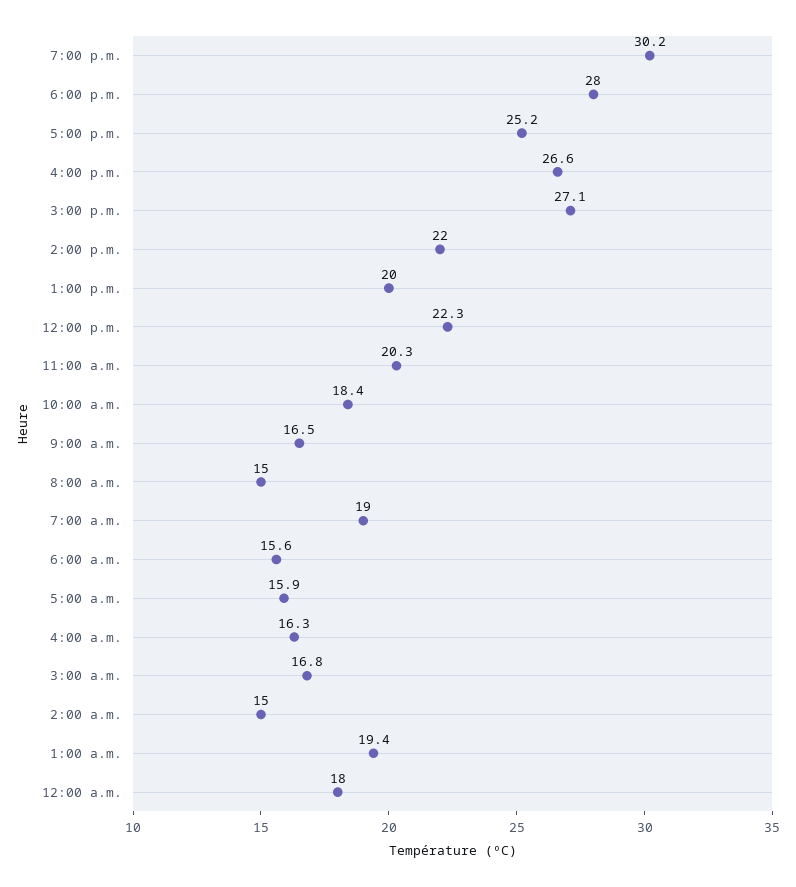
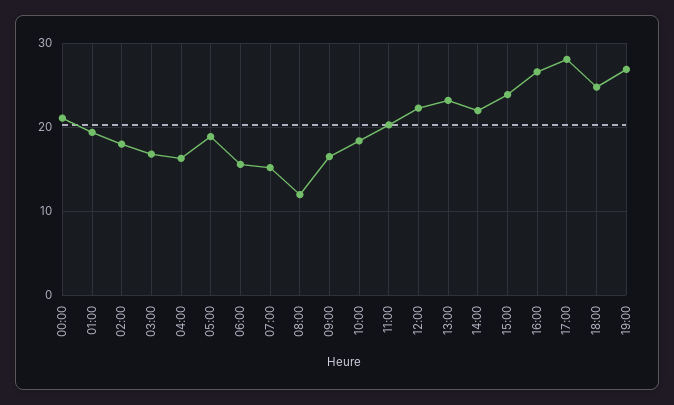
  {
-   "7:00 p.m.": 30.2,
+   "7:00 p.m.": 27,
-   "6:00 p.m.": 28,
+   "6:00 p.m.": 25,
-   "5:00 p.m.": 25.2,
+   "5:00 p.m.": 28,
    "4:00 p.m.": 26.6,
-   "3:00 p.m.": 27.1,
+   "3:00 p.m.": 24,
    "2:00 p.m.": 22,
-   "1:00 p.m.": 20,
+   "1:00 p.m.": 23,
    "12:00 p.m.": 22.3,
    "11:00 a.m.": 20.3,
    "10:00 a.m.": 18.4,
    "9:00 a.m.": 16.5,
-   "8:00 a.m.": 15,
+   "8:00 a.m.": 12,
-   "7:00 a.m.": 19,
+   "7:00 a.m.": 15,
    "6:00 a.m.": 15.6,
-   "5:00 a.m.": 15.9,
+   "5:00 a.m.": 19,
    "4:00 a.m.": 16.3,
    "3:00 a.m.": 16.8,
-   "2:00 a.m.": 15,
+   "2:00 a.m.": 18,
    "1:00 a.m.": 19.4,
-   "12:00 a.m.": 18
+   "12:00 a.m.": 21
  }

